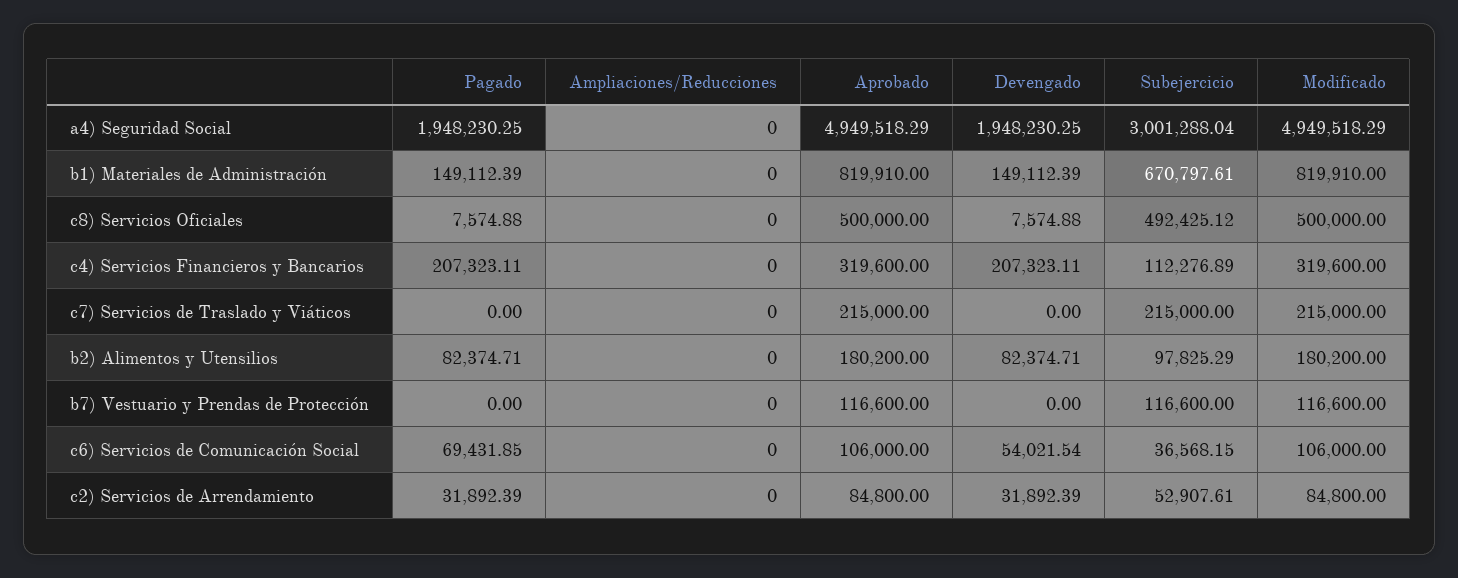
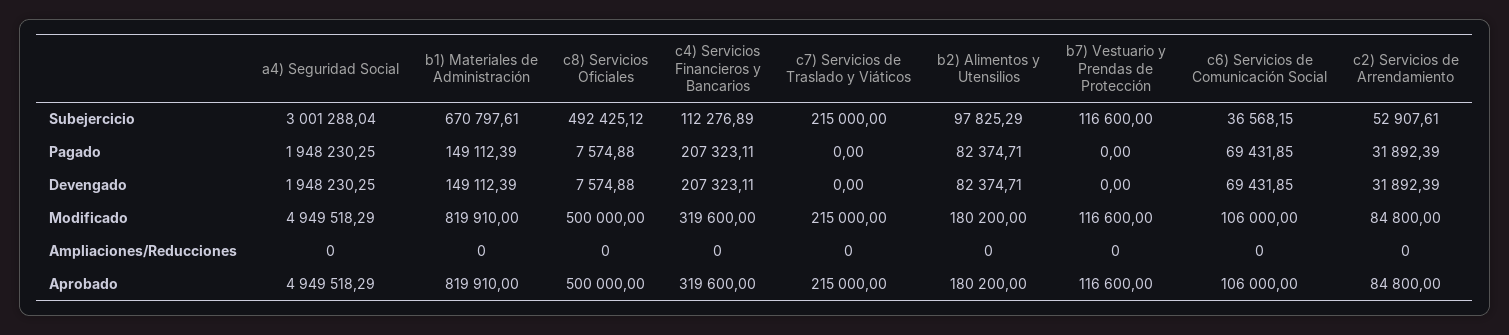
  {
    "Pagado": {
      "a4) Seguridad Social": 1948230.25,
      "b1) Materiales de Administración": 149112.39,
      "c8) Servicios Oficiales": 7574.88,
      "c4) Servicios Financieros y Bancarios": 207323.11,
      "c7) Servicios de Traslado y Viáticos": 0,
      "b2) Alimentos y Utensilios": 82374.71,
      "b7) Vestuario y Prendas de Protección": 0,
      "c6) Servicios de Comunicación Social": 69431.85,
      "c2) Servicios de Arrendamiento": 31892.39
    },
    "Ampliaciones/Reducciones": {
      "a4) Seguridad Social": 0,
      "b1) Materiales de Administración": 0,
      "c8) Servicios Oficiales": 0,
      "c4) Servicios Financieros y Bancarios": 0,
      "c7) Servicios de Traslado y Viáticos": 0,
      "b2) Alimentos y Utensilios": 0,
      "b7) Vestuario y Prendas de Protección": 0,
      "c6) Servicios de Comunicación Social": 0,
      "c2) Servicios de Arrendamiento": 0
    },
    "Aprobado": {
      "a4) Seguridad Social": 4949518.29,
      "b1) Materiales de Administración": 819910,
      "c8) Servicios Oficiales": 500000,
      "c4) Servicios Financieros y Bancarios": 319600,
      "c7) Servicios de Traslado y Viáticos": 215000,
      "b2) Alimentos y Utensilios": 180200,
      "b7) Vestuario y Prendas de Protección": 116600,
      "c6) Servicios de Comunicación Social": 106000,
      "c2) Servicios de Arrendamiento": 84800
    },
    "Devengado": {
      "a4) Seguridad Social": 1948230.25,
      "b1) Materiales de Administración": 149112.39,
      "c8) Servicios Oficiales": 7574.88,
      "c4) Servicios Financieros y Bancarios": 207323.11,
      "c7) Servicios de Traslado y Viáticos": 0,
      "b2) Alimentos y Utensilios": 82374.71,
      "b7) Vestuario y Prendas de Protección": 0,
-     "c6) Servicios de Comunicación Social": 54021.54,
+     "c6) Servicios de Comunicación Social": 69431.85,
      "c2) Servicios de Arrendamiento": 31892.39
    },
    "Subejercicio": {
      "a4) Seguridad Social": 3001288.04,
      "b1) Materiales de Administración": 670797.61,
      "c8) Servicios Oficiales": 492425.12,
      "c4) Servicios Financieros y Bancarios": 112276.89,
      "c7) Servicios de Traslado y Viáticos": 215000,
      "b2) Alimentos y Utensilios": 97825.29,
      "b7) Vestuario y Prendas de Protección": 116600,
      "c6) Servicios de Comunicación Social": 36568.15,
      "c2) Servicios de Arrendamiento": 52907.61
    },
    "Modificado": {
      "a4) Seguridad Social": 4949518.29,
      "b1) Materiales de Administración": 819910,
      "c8) Servicios Oficiales": 500000,
      "c4) Servicios Financieros y Bancarios": 319600,
      "c7) Servicios de Traslado y Viáticos": 215000,
      "b2) Alimentos y Utensilios": 180200,
      "b7) Vestuario y Prendas de Protección": 116600,
      "c6) Servicios de Comunicación Social": 106000,
      "c2) Servicios de Arrendamiento": 84800
    }
  }

